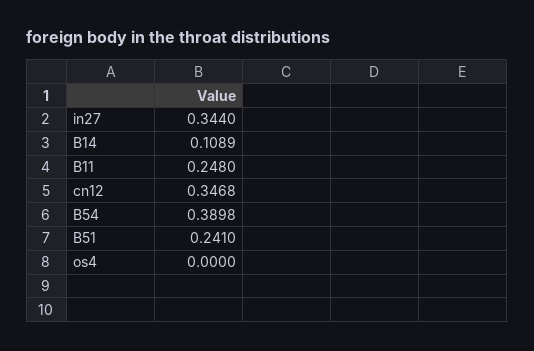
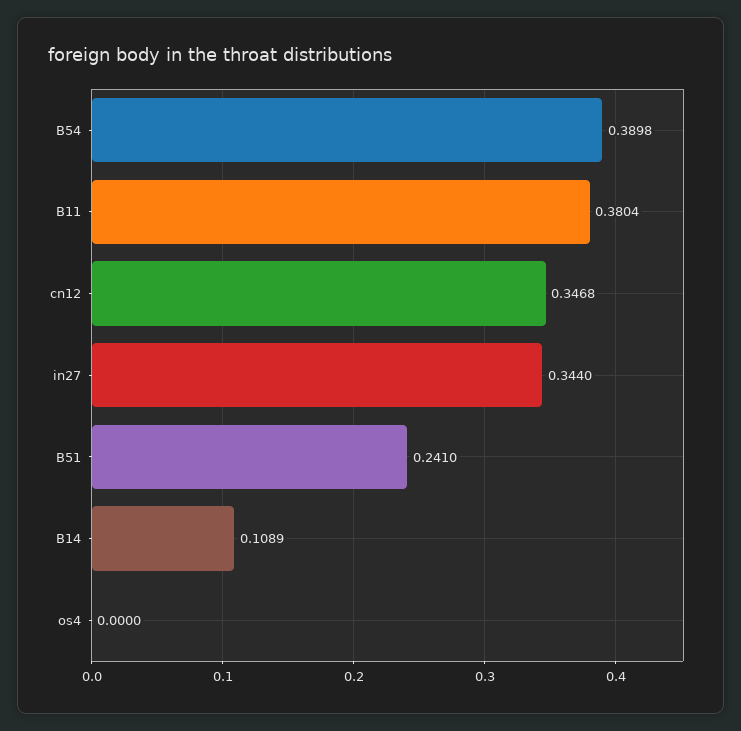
  {
    "in27": 0.344,
    "B14": 0.1089,
-   "B11": 0.248,
+   "B11": 0.3804,
    "cn12": 0.3468,
    "B54": 0.3898,
    "B51": 0.241,
    "os4": 0
  }

